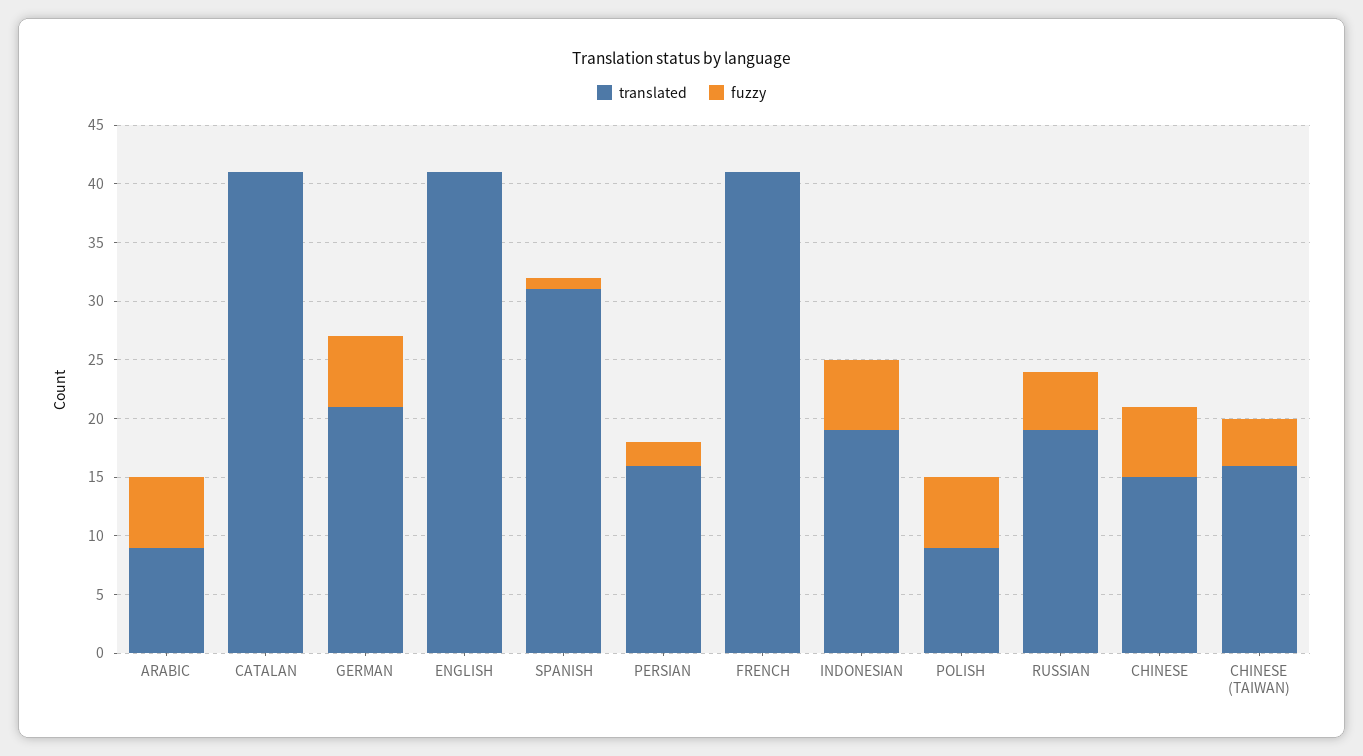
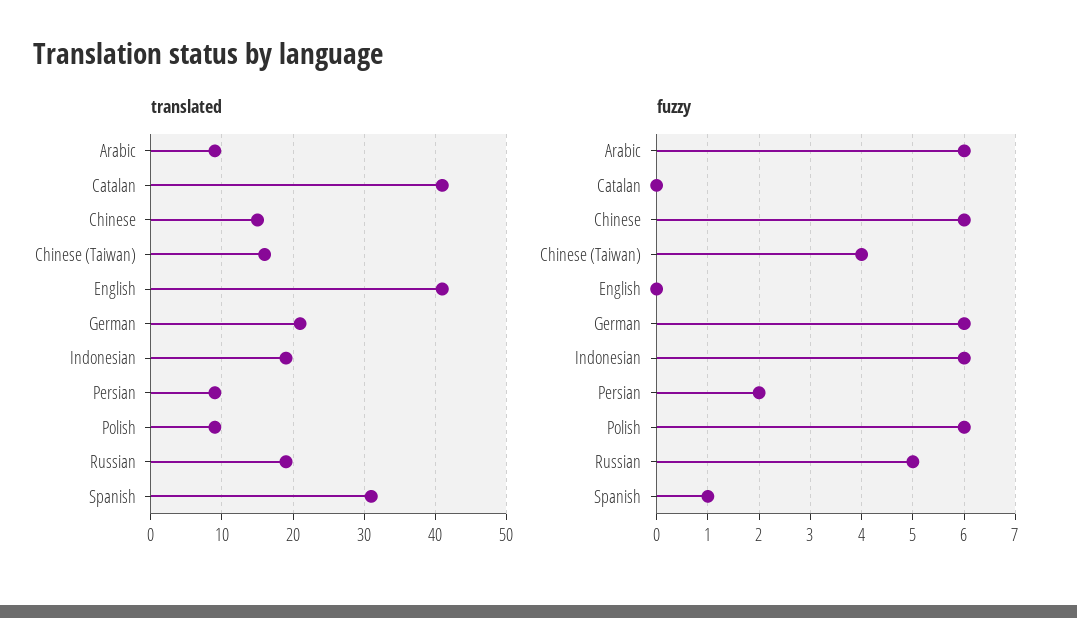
  {
    "translated": {
      "ARABIC": 9,
      "CATALAN": 41,
      "GERMAN": 21,
      "ENGLISH": 41,
      "SPANISH": 31,
-     "PERSIAN": 16,
+     "PERSIAN": 9,
-     "FRENCH": 41,
      "INDONESIAN": 19,
      "POLISH": 9,
      "RUSSIAN": 19,
      "CHINESE": 15,
      "CHINESE (TAIWAN)": 16
    },
    "fuzzy": {
      "ARABIC": 6,
      "CATALAN": 0,
      "GERMAN": 6,
      "ENGLISH": 0,
      "SPANISH": 1,
      "PERSIAN": 2,
-     "FRENCH": 0,
      "INDONESIAN": 6,
      "POLISH": 6,
      "RUSSIAN": 5,
      "CHINESE": 6,
      "CHINESE (TAIWAN)": 4
    }
  }

